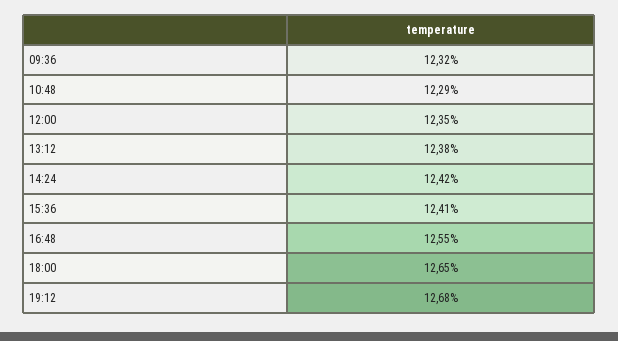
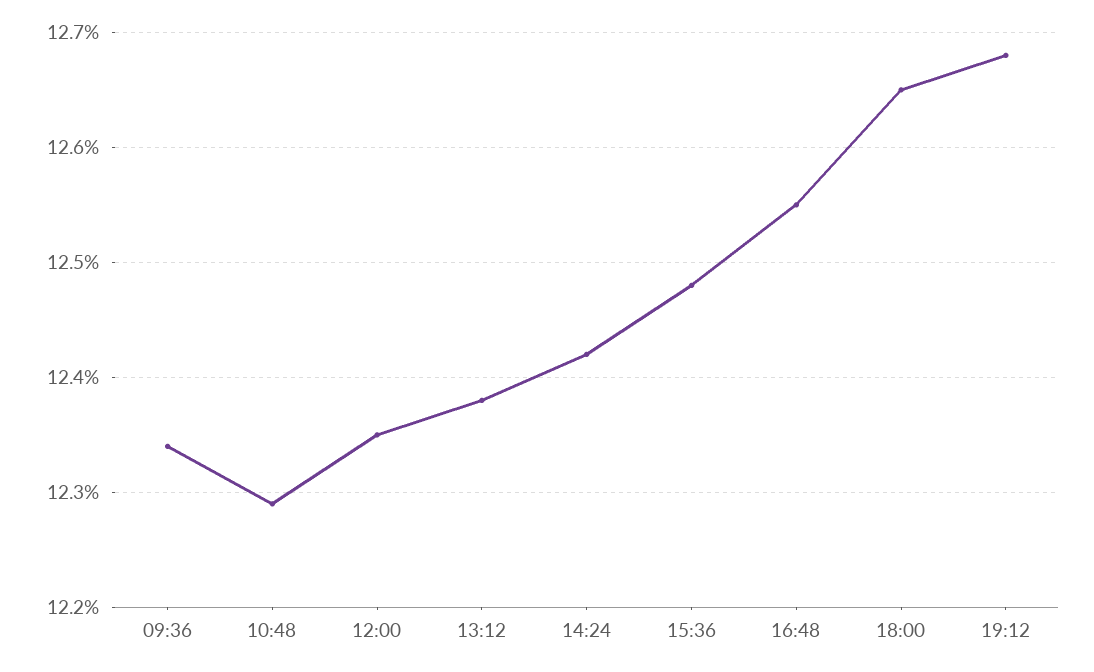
  {
-   "09:36": 12.32,
+   "09:36": 12.34,
    "10:48": 12.29,
    "12:00": 12.35,
    "13:12": 12.38,
    "14:24": 12.42,
-   "15:36": 12.41,
+   "15:36": 12.48,
    "16:48": 12.55,
    "18:00": 12.65,
    "19:12": 12.68
  }

